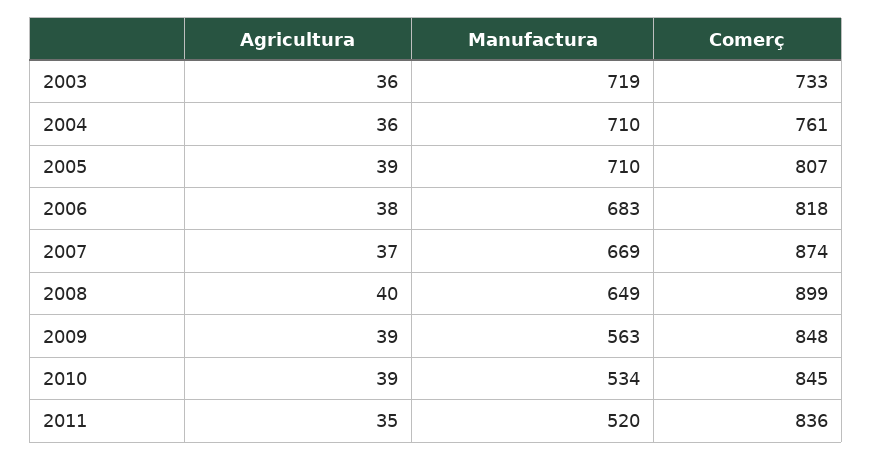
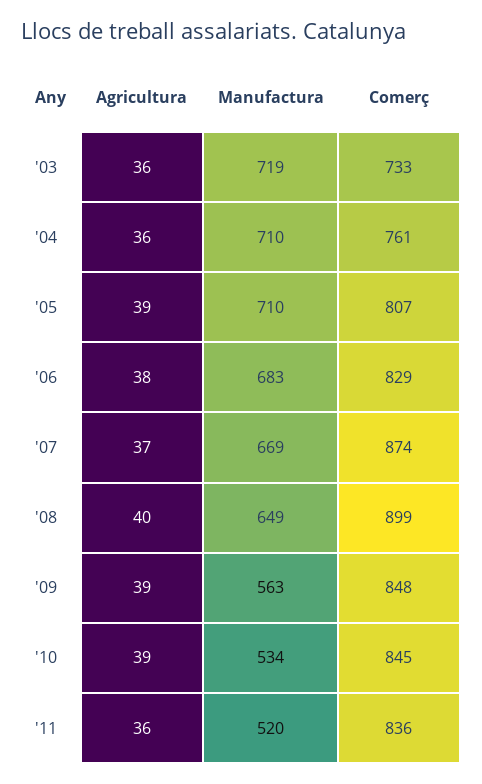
  {
    "Agricultura": {
      "2003": 36,
      "2004": 36,
      "2005": 39,
      "2006": 38,
      "2007": 37,
      "2008": 40,
      "2009": 39,
      "2010": 39,
-     "2011": 35
+     "2011": 36
    },
    "Manufactura": {
      "2003": 719,
      "2004": 710,
      "2005": 710,
      "2006": 683,
      "2007": 669,
      "2008": 649,
      "2009": 563,
      "2010": 534,
      "2011": 520
    },
    "Comerç": {
      "2003": 733,
      "2004": 761,
      "2005": 807,
-     "2006": 818,
+     "2006": 829,
      "2007": 874,
      "2008": 899,
      "2009": 848,
      "2010": 845,
      "2011": 836
    }
  }

